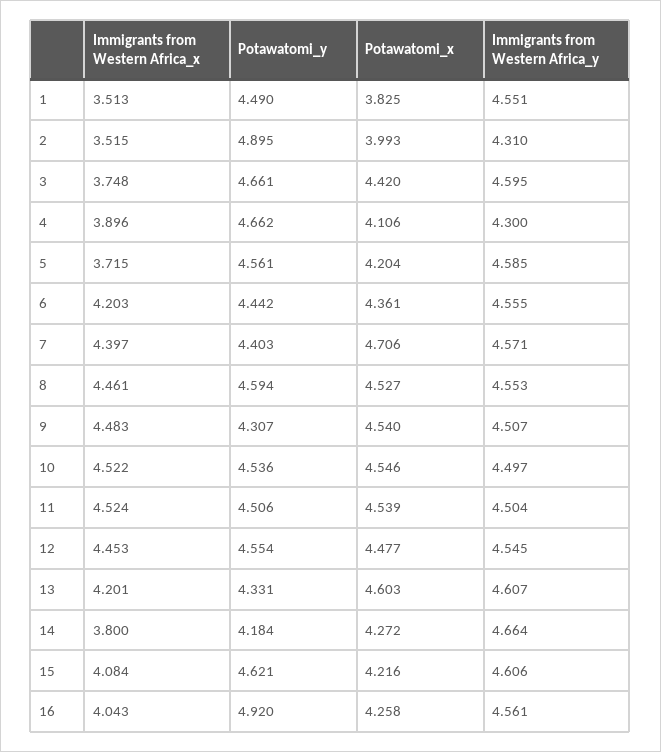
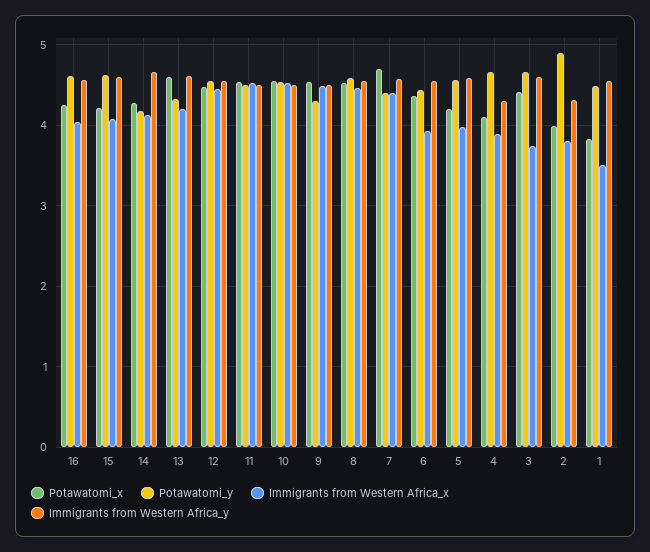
  {
    "Immigrants from Western Africa_x": {
      "1": 3.513,
-     "2": 3.515,
+     "2": 3.8,
      "3": 3.748,
      "4": 3.896,
-     "5": 3.715,
+     "5": 4,
-     "6": 4.203,
+     "6": 3.9,
      "7": 4.397,
      "8": 4.461,
      "9": 4.483,
      "10": 4.522,
      "11": 4.524,
      "12": 4.453,
      "13": 4.201,
-     "14": 3.8,
+     "14": 4.1,
      "15": 4.084,
      "16": 4.043
    },
    "Potawatomi_y": {
      "1": 4.49,
      "2": 4.895,
      "3": 4.661,
      "4": 4.662,
      "5": 4.561,
      "6": 4.442,
      "7": 4.403,
      "8": 4.594,
      "9": 4.307,
      "10": 4.536,
      "11": 4.506,
      "12": 4.554,
      "13": 4.331,
      "14": 4.184,
      "15": 4.621,
-     "16": 4.92
+     "16": 4.6
    },
    "Potawatomi_x": {
      "1": 3.825,
      "2": 3.993,
      "3": 4.42,
      "4": 4.106,
      "5": 4.204,
      "6": 4.361,
      "7": 4.706,
      "8": 4.527,
      "9": 4.54,
      "10": 4.546,
      "11": 4.539,
      "12": 4.477,
      "13": 4.603,
      "14": 4.272,
      "15": 4.216,
      "16": 4.258
    },
    "Immigrants from Western Africa_y": {
      "1": 4.551,
      "2": 4.31,
      "3": 4.595,
      "4": 4.3,
      "5": 4.585,
      "6": 4.555,
      "7": 4.571,
      "8": 4.553,
      "9": 4.507,
      "10": 4.497,
      "11": 4.504,
      "12": 4.545,
      "13": 4.607,
      "14": 4.664,
      "15": 4.606,
      "16": 4.561
    }
  }

